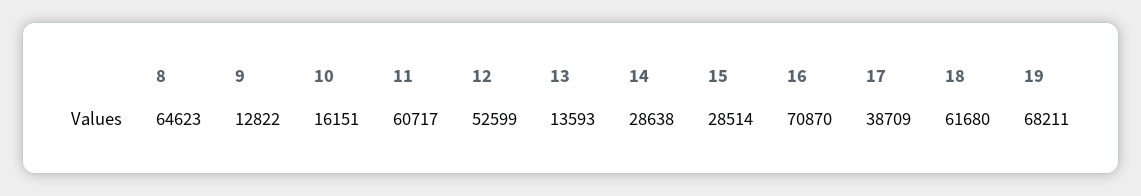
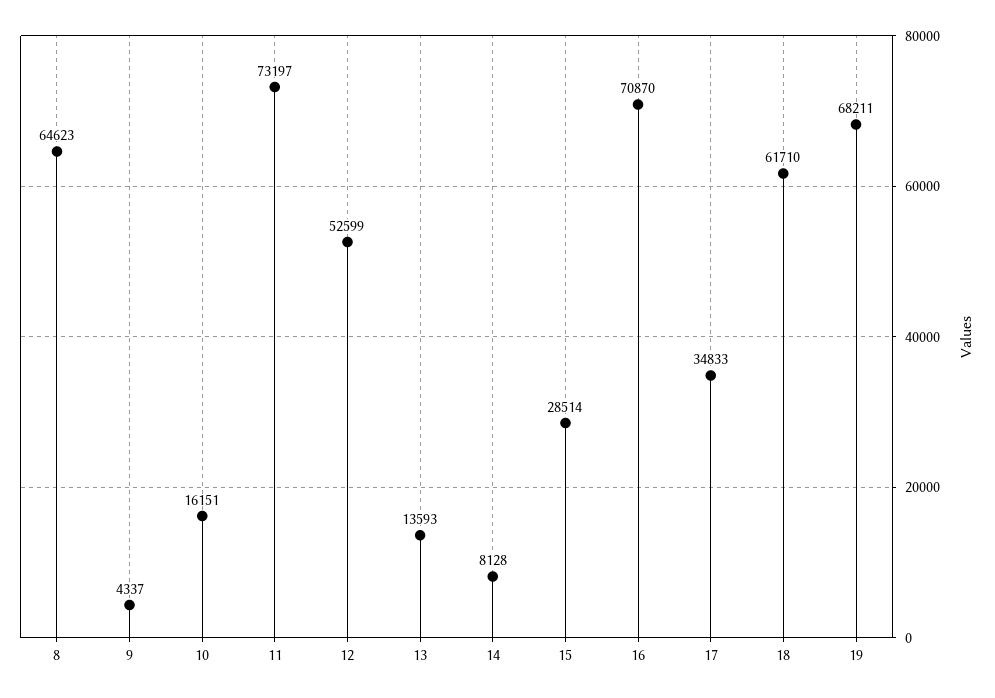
  {
    "8": 64623,
-   "9": 12822,
+   "9": 4337,
    "10": 16151,
-   "11": 60717,
+   "11": 73197,
    "12": 52599,
    "13": 13593,
-   "14": 28638,
+   "14": 8128,
    "15": 28514,
    "16": 70870,
-   "17": 38709,
+   "17": 34833,
-   "18": 61680,
+   "18": 61710,
    "19": 68211
  }

